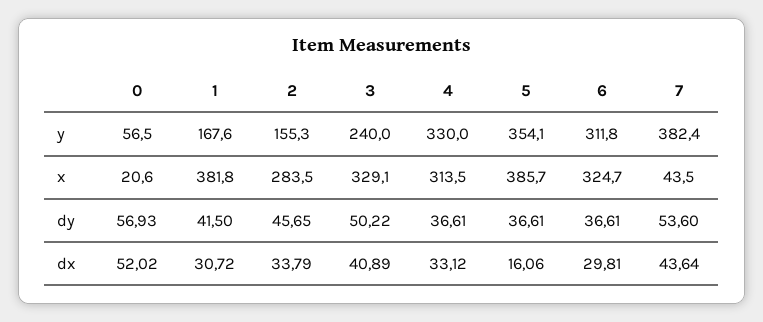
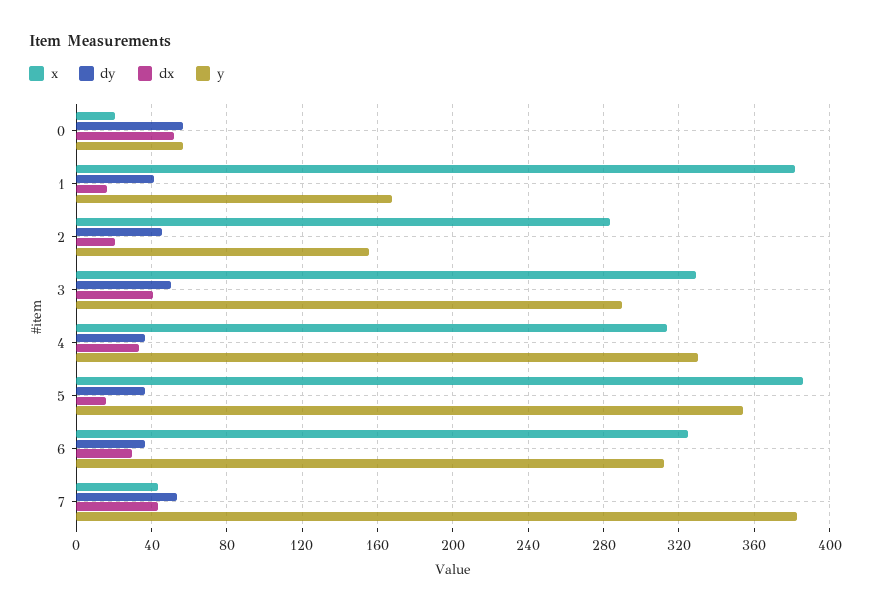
  {
    "y": {
      "0": 56.5,
      "1": 167.6,
      "2": 155.3,
-     "3": 240,
+     "3": 290,
      "4": 330,
      "5": 354.1,
      "6": 311.8,
      "7": 382.4
    },
    "x": {
      "0": 20.6,
      "1": 381.8,
      "2": 283.5,
      "3": 329.1,
      "4": 313.5,
      "5": 385.7,
      "6": 324.7,
      "7": 43.5
    },
    "dy": {
      "0": 56.93,
      "1": 41.5,
      "2": 45.65,
      "3": 50.22,
      "4": 36.61,
      "5": 36.61,
      "6": 36.61,
      "7": 53.6
    },
    "dx": {
      "0": 52.02,
-     "1": 30.72,
+     "1": 15,
-     "2": 33.79,
+     "2": 20,
      "3": 40.89,
      "4": 33.12,
      "5": 16.06,
      "6": 29.81,
      "7": 43.64
    }
  }

